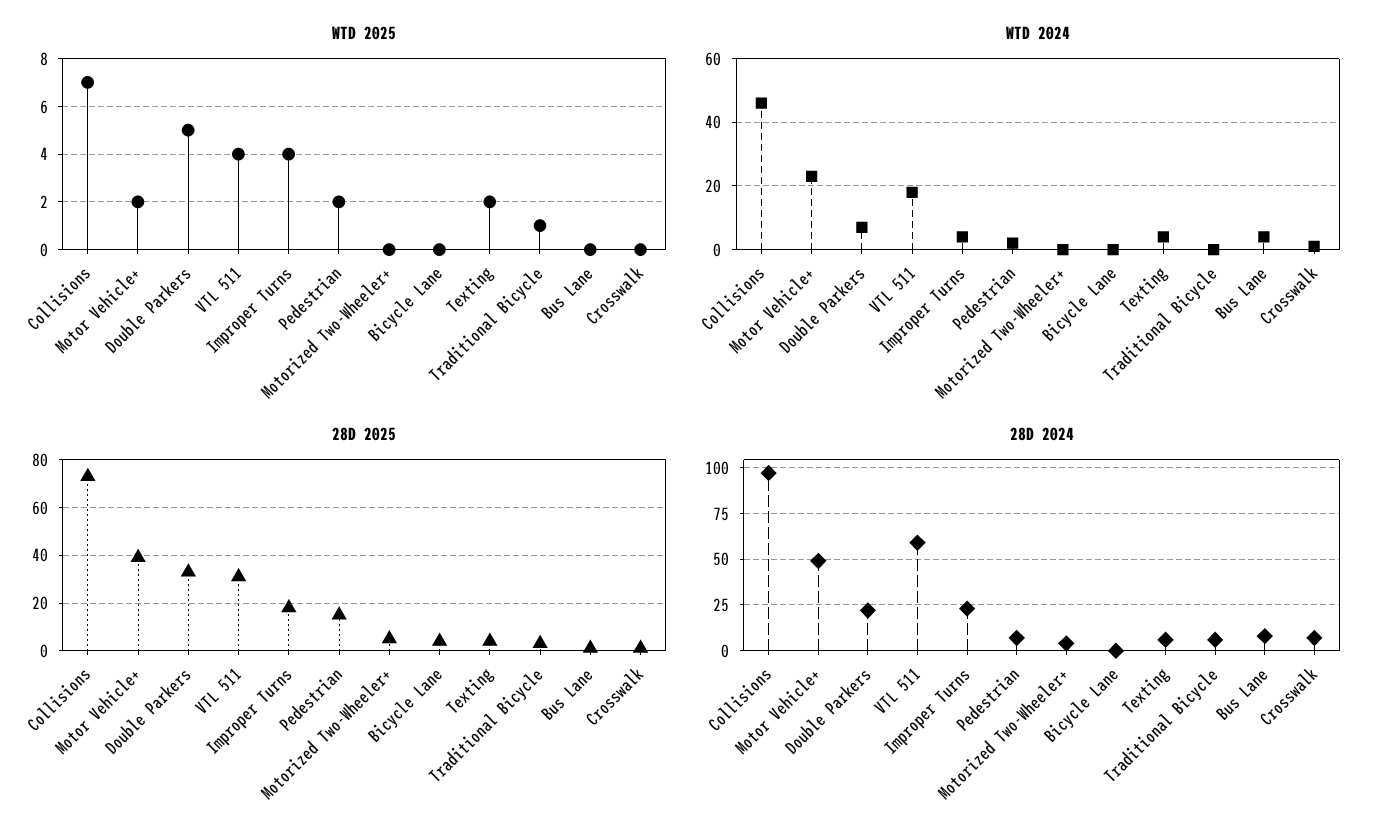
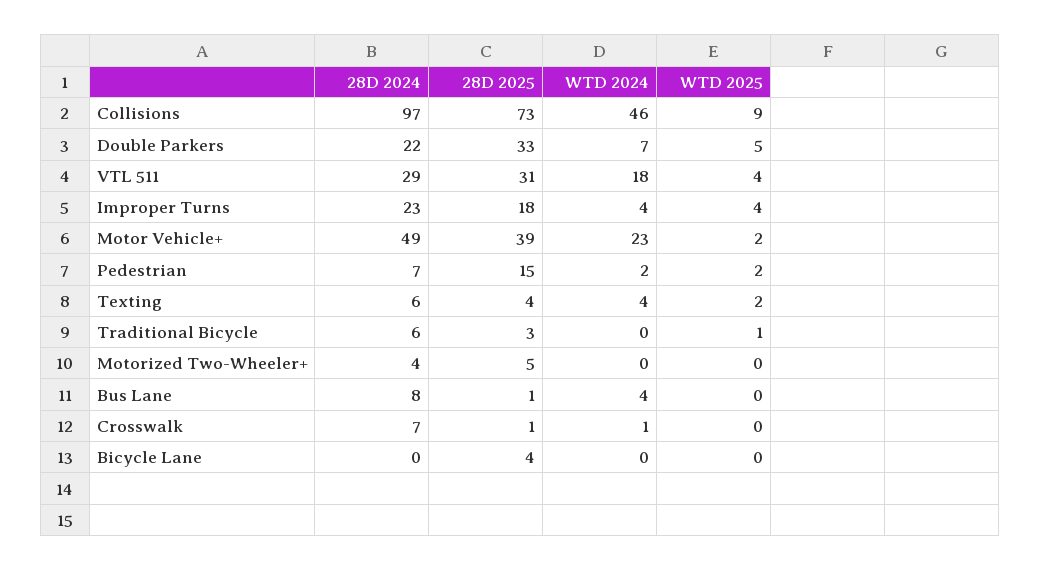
  {
    "WTD 2025": {
-     "Collisions": 7,
+     "Collisions": 9,
      "Motor Vehicle+": 2,
      "Double Parkers": 5,
      "VTL 511": 4,
      "Improper Turns": 4,
      "Pedestrian": 2,
      "Motorized Two-Wheeler+": 0,
      "Bicycle Lane": 0,
      "Texting": 2,
      "Traditional Bicycle": 1,
      "Bus Lane": 0,
      "Crosswalk": 0
    },
    "WTD 2024": {
      "Collisions": 46,
      "Motor Vehicle+": 23,
      "Double Parkers": 7,
      "VTL 511": 18,
      "Improper Turns": 4,
      "Pedestrian": 2,
      "Motorized Two-Wheeler+": 0,
      "Bicycle Lane": 0,
      "Texting": 4,
      "Traditional Bicycle": 0,
      "Bus Lane": 4,
      "Crosswalk": 1
    },
    "28D 2025": {
      "Collisions": 73,
      "Motor Vehicle+": 39,
      "Double Parkers": 33,
      "VTL 511": 31,
      "Improper Turns": 18,
      "Pedestrian": 15,
      "Motorized Two-Wheeler+": 5,
      "Bicycle Lane": 4,
      "Texting": 4,
      "Traditional Bicycle": 3,
      "Bus Lane": 1,
      "Crosswalk": 1
    },
    "28D 2024": {
      "Collisions": 97,
      "Motor Vehicle+": 49,
      "Double Parkers": 22,
-     "VTL 511": 60,
+     "VTL 511": 29,
      "Improper Turns": 23,
      "Pedestrian": 7,
      "Motorized Two-Wheeler+": 4,
      "Bicycle Lane": 0,
      "Texting": 6,
      "Traditional Bicycle": 6,
      "Bus Lane": 8,
      "Crosswalk": 7
    }
  }

